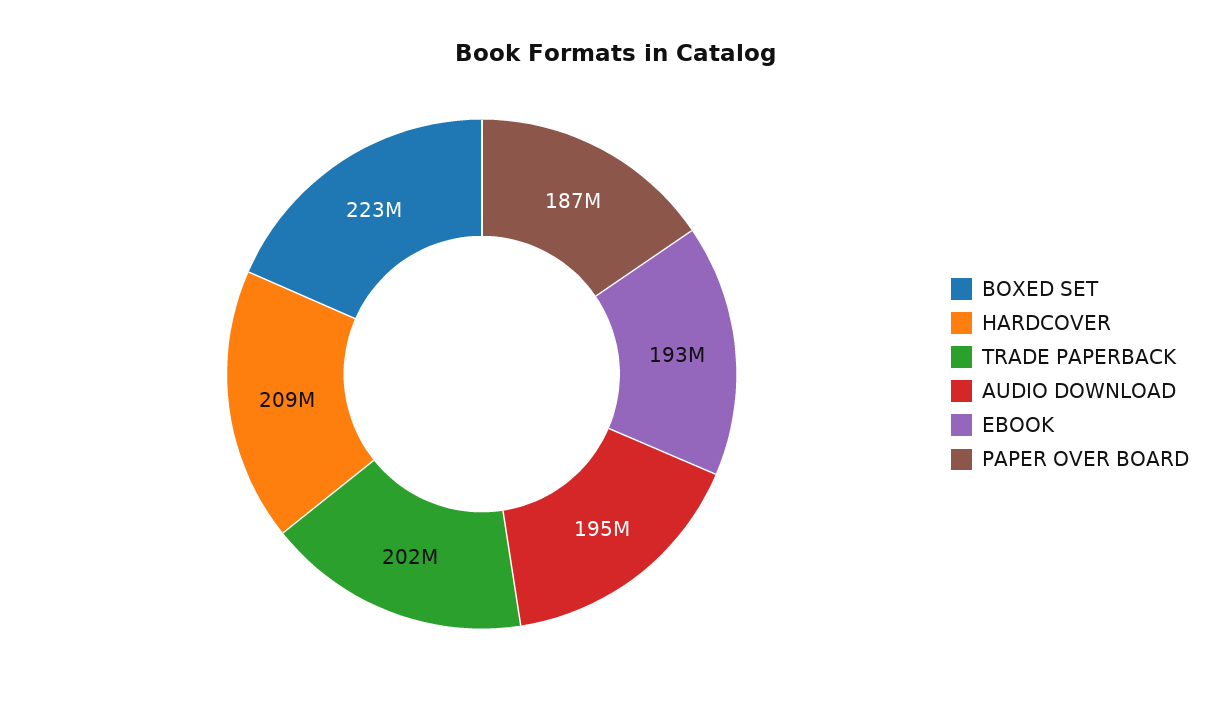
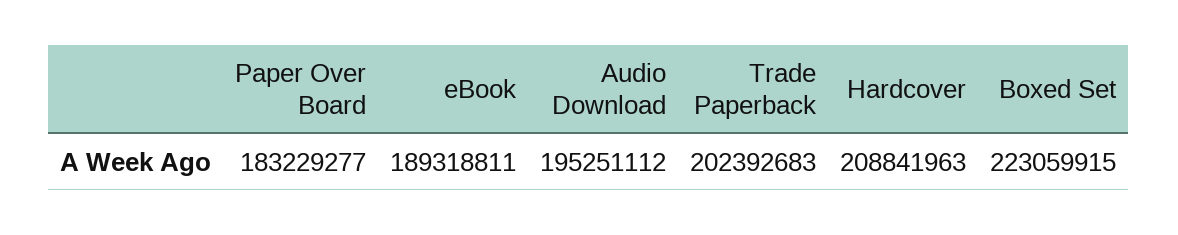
  {
    "BOXED SET": 223059915,
    "HARDCOVER": 208841963,
    "TRADE PAPERBACK": 202392683,
    "AUDIO DOWNLOAD": 195251112,
-   "EBOOK": 193000000,
+   "EBOOK": 189318811,
-   "PAPER OVER BOARD": 187000000
+   "PAPER OVER BOARD": 183229277
  }

